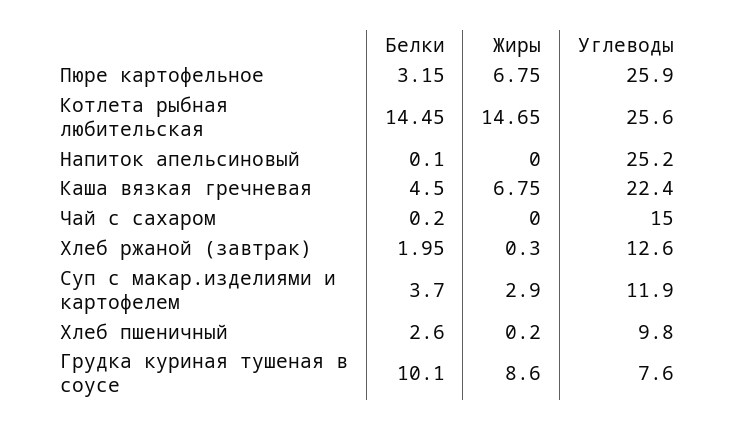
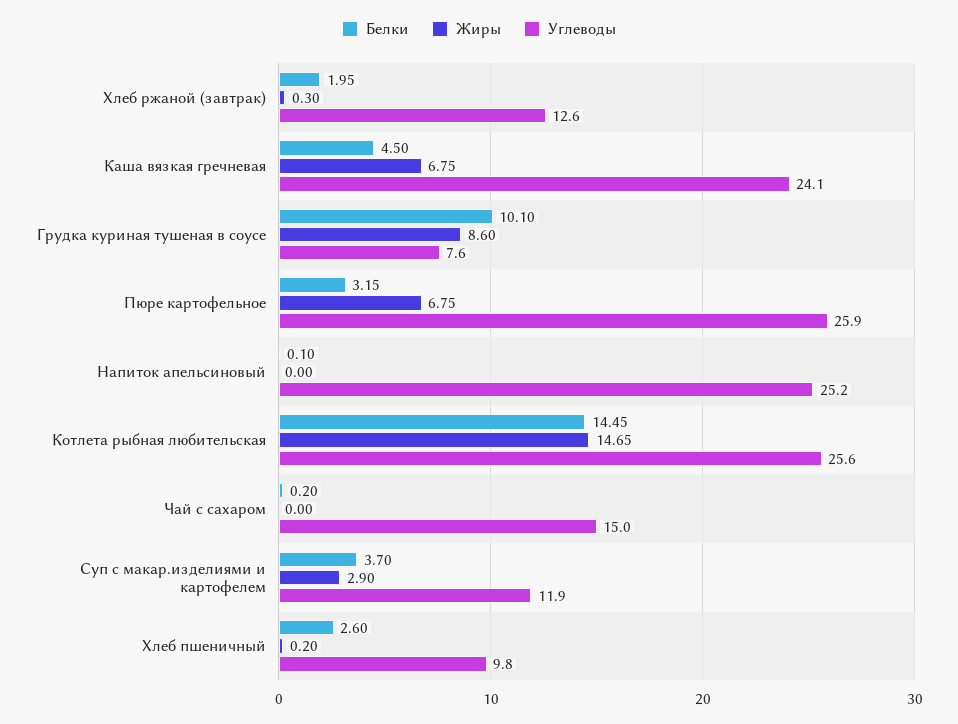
  {
    "Белки": {
      "Пюре картофельное": 3.15,
      "Котлета рыбная любительская": 14.45,
      "Напиток апельсиновый": 0.1,
      "Каша вязкая гречневая": 4.5,
      "Чай с сахаром": 0.2,
      "Хлеб ржаной (завтрак)": 1.95,
      "Суп с макар.изделиями и картофелем": 3.7,
      "Хлеб пшеничный": 2.6,
      "Грудка куриная тушеная в соусе": 10.1
    },
    "Жиры": {
      "Пюре картофельное": 6.75,
      "Котлета рыбная любительская": 14.65,
      "Напиток апельсиновый": 0,
      "Каша вязкая гречневая": 6.75,
      "Чай с сахаром": 0,
      "Хлеб ржаной (завтрак)": 0.3,
      "Суп с макар.изделиями и картофелем": 2.9,
      "Хлеб пшеничный": 0.2,
      "Грудка куриная тушеная в соусе": 8.6
    },
    "Углеводы": {
      "Пюре картофельное": 25.9,
      "Котлета рыбная любительская": 25.6,
      "Напиток апельсиновый": 25.2,
-     "Каша вязкая гречневая": 22.4,
+     "Каша вязкая гречневая": 24.1,
      "Чай с сахаром": 15,
      "Хлеб ржаной (завтрак)": 12.6,
      "Суп с макар.изделиями и картофелем": 11.9,
      "Хлеб пшеничный": 9.8,
      "Грудка куриная тушеная в соусе": 7.6
    }
  }

